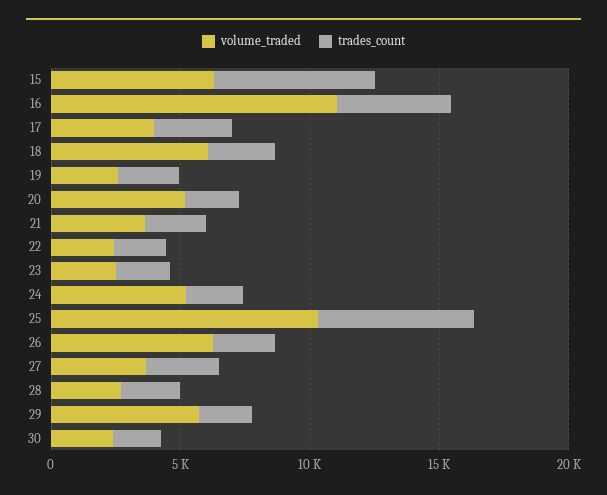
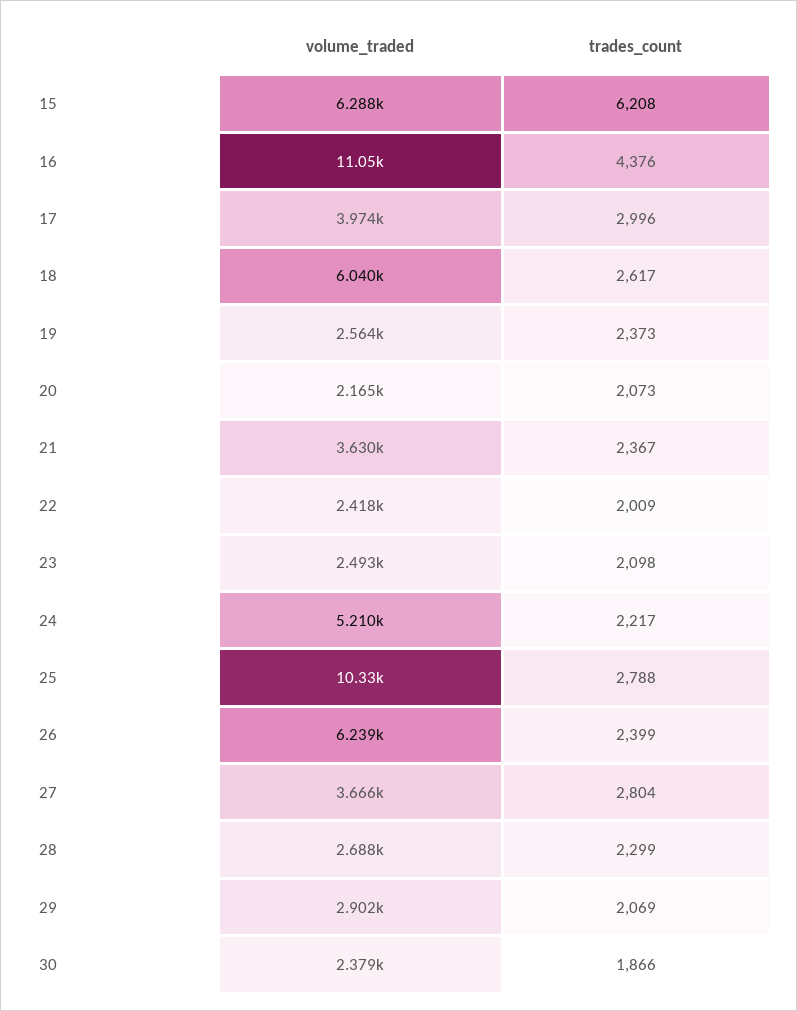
  {
    "volume_traded": {
      "15": 6288,
      "16": 11050,
      "17": 3974,
      "18": 6040,
      "19": 2564,
-     "20": 5000,
+     "20": 2165,
      "21": 3630,
      "22": 2418,
      "23": 2493,
      "24": 5210,
      "25": 10330,
      "26": 6239,
      "27": 3666,
      "28": 2688,
-     "29": 6000,
+     "29": 2902,
      "30": 2379
    },
    "trades_count": {
      "15": 6208,
      "16": 4376,
      "17": 2996,
      "18": 2617,
      "19": 2373,
      "20": 2073,
      "21": 2367,
      "22": 2009,
      "23": 2098,
      "24": 2217,
-     "25": 6000,
+     "25": 2788,
      "26": 2399,
      "27": 2804,
      "28": 2299,
      "29": 2069,
      "30": 1866
    }
  }

